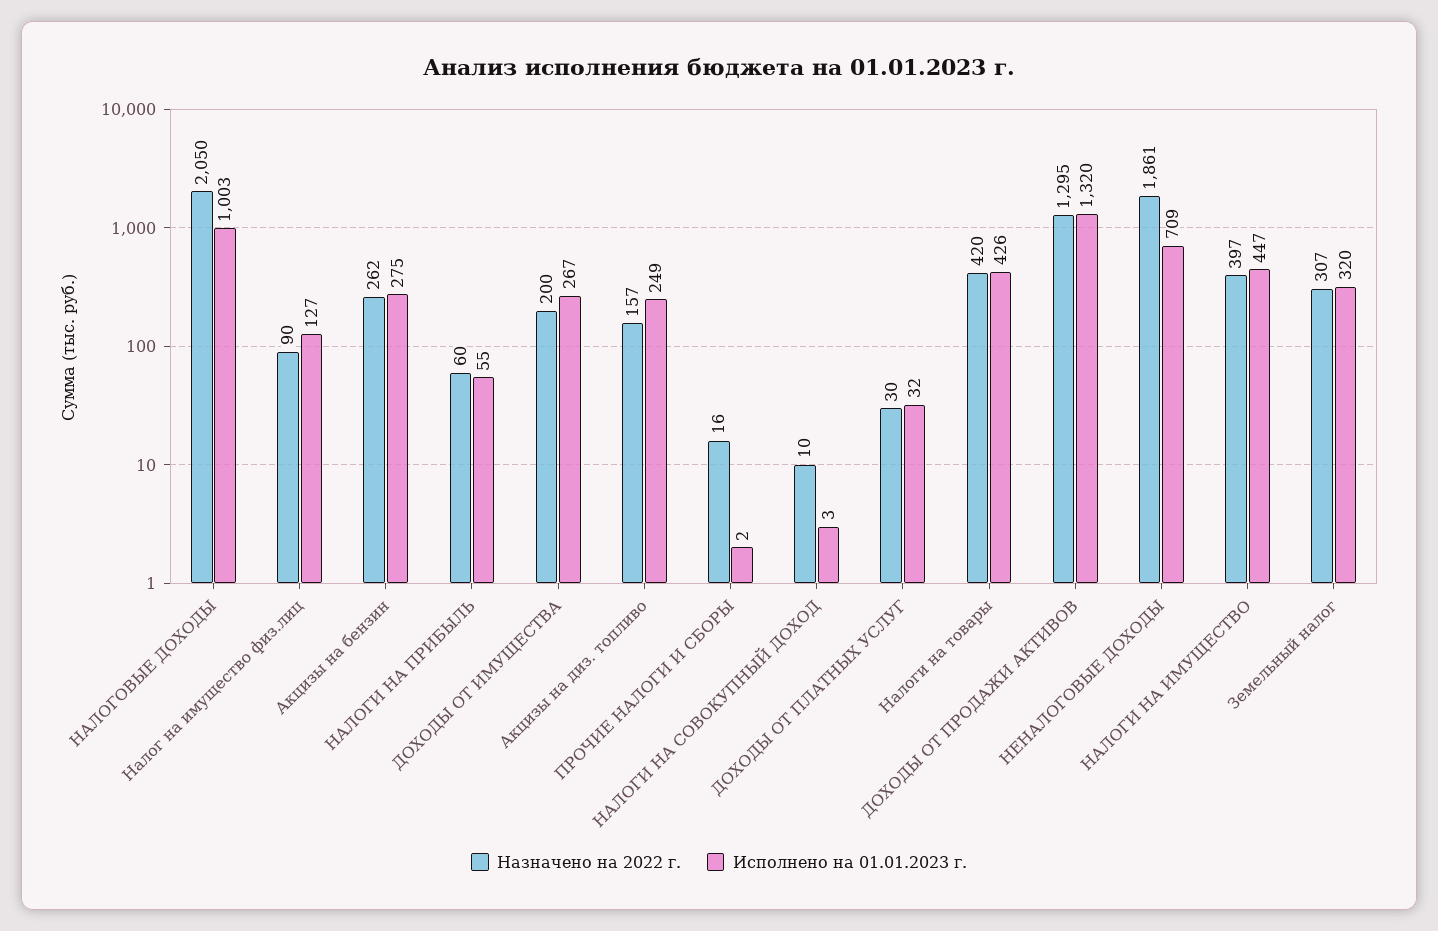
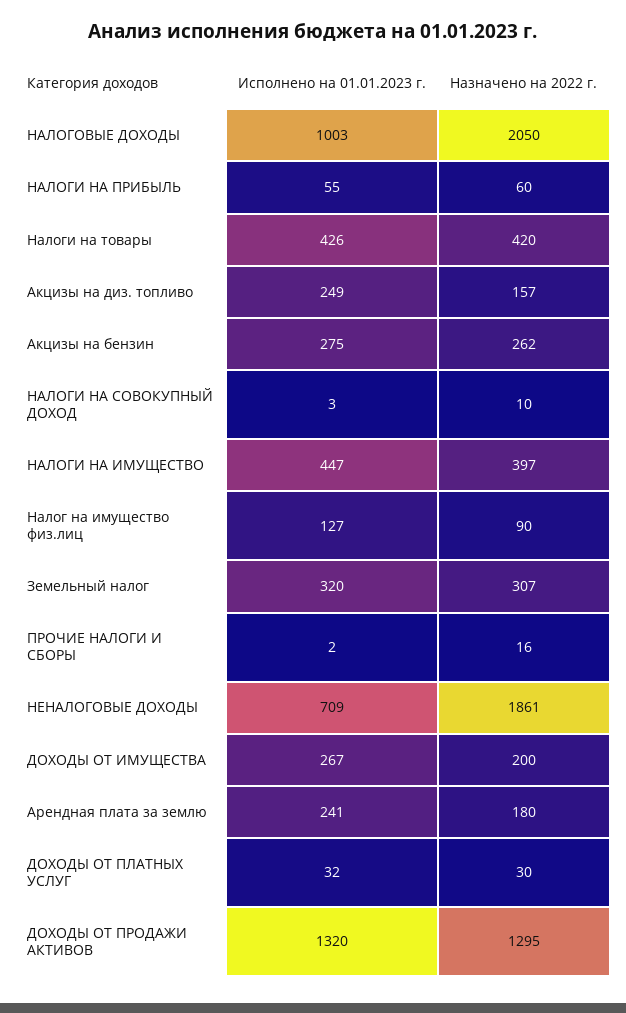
  {
    "Назначено на 2022 г.": {
      "НАЛОГОВЫЕ ДОХОДЫ": 2050,
      "Налог на имущество физ.лиц": 90,
      "Акцизы на бензин": 262,
      "НАЛОГИ НА ПРИБЫЛЬ": 60,
      "ДОХОДЫ ОТ ИМУЩЕСТВА": 200,
      "Акцизы на диз. топливо": 157,
      "ПРОЧИЕ НАЛОГИ И СБОРЫ": 16,
      "НАЛОГИ НА СОВОКУПНЫЙ ДОХОД": 10,
      "ДОХОДЫ ОТ ПЛАТНЫХ УСЛУГ": 30,
      "Налоги на товары": 420,
      "ДОХОДЫ ОТ ПРОДАЖИ АКТИВОВ": 1295,
      "НЕНАЛОГОВЫЕ ДОХОДЫ": 1861,
      "НАЛОГИ НА ИМУЩЕСТВО": 397,
-     "Земельный налог": 307
+     "Земельный налог": 307,
+     "Арендная плата за землю": 180
    },
    "Исполнено на 01.01.2023 г.": {
      "НАЛОГОВЫЕ ДОХОДЫ": 1003,
      "Налог на имущество физ.лиц": 127,
      "Акцизы на бензин": 275,
      "НАЛОГИ НА ПРИБЫЛЬ": 55,
      "ДОХОДЫ ОТ ИМУЩЕСТВА": 267,
      "Акцизы на диз. топливо": 249,
      "ПРОЧИЕ НАЛОГИ И СБОРЫ": 2,
      "НАЛОГИ НА СОВОКУПНЫЙ ДОХОД": 3,
      "ДОХОДЫ ОТ ПЛАТНЫХ УСЛУГ": 32,
      "Налоги на товары": 426,
      "ДОХОДЫ ОТ ПРОДАЖИ АКТИВОВ": 1320,
      "НЕНАЛОГОВЫЕ ДОХОДЫ": 709,
      "НАЛОГИ НА ИМУЩЕСТВО": 447,
-     "Земельный налог": 320
+     "Земельный налог": 320,
+     "Арендная плата за землю": 241
    }
  }

